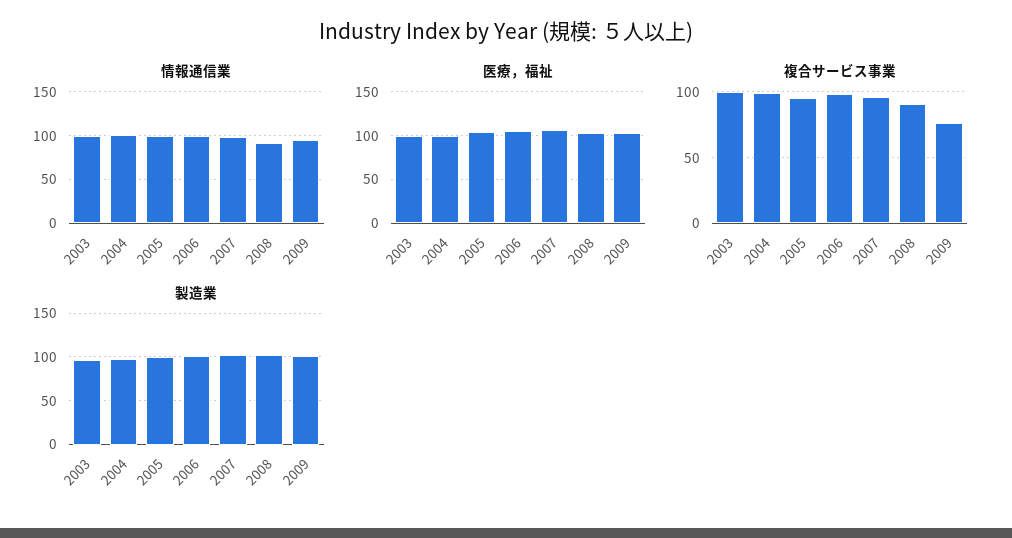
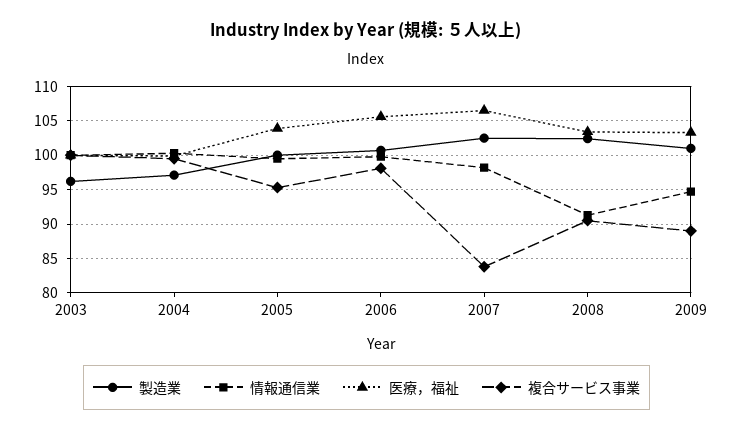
  {
    "情報通信業": {
      "2003": 100,
      "2004": 100,
      "2005": 100,
      "2006": 100,
      "2007": 98,
      "2008": 91,
      "2009": 95
    },
    "医療，福祉": {
      "2003": 100,
      "2004": 100,
      "2005": 104,
      "2006": 106,
      "2007": 107,
      "2008": 103,
      "2009": 103
    },
    "複合サービス事業": {
      "2003": 100,
      "2004": 100,
      "2005": 95,
      "2006": 98,
-     "2007": 95,
+     "2007": 84,
      "2008": 91,
-     "2009": 75
+     "2009": 89
    },
    "製造業": {
      "2003": 96,
      "2004": 97,
      "2005": 100,
      "2006": 101,
      "2007": 103,
      "2008": 102,
      "2009": 101
    }
  }

